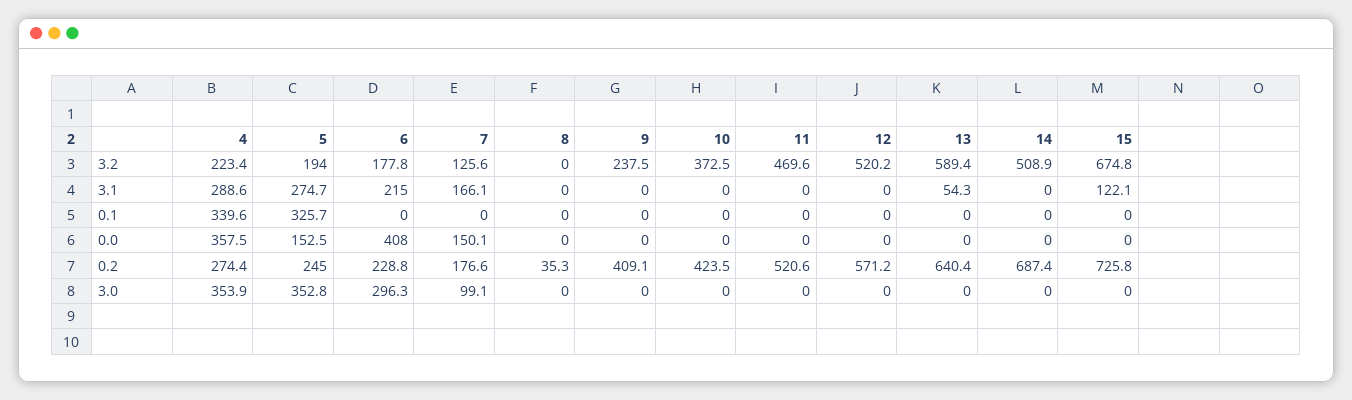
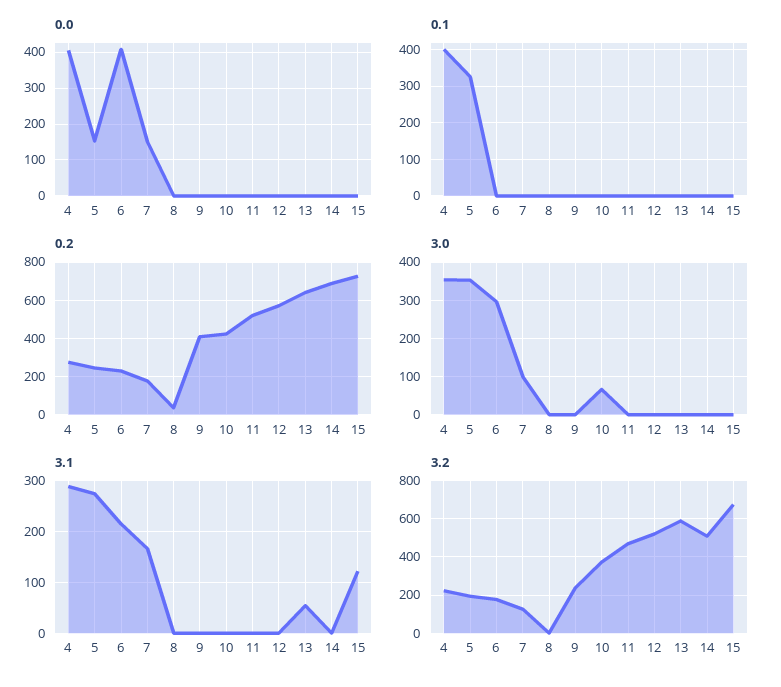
  {
    "3.2": {
      "4": 223.4,
      "5": 194,
      "6": 177.8,
      "7": 125.6,
      "8": 0,
      "9": 237.5,
      "10": 372.5,
      "11": 469.6,
      "12": 520.2,
      "13": 589.4,
      "14": 508.9,
      "15": 674.8
    },
    "3.1": {
      "4": 288.6,
      "5": 274.7,
      "6": 215,
      "7": 166.1,
      "8": 0,
      "9": 0,
      "10": 0,
      "11": 0,
      "12": 0,
      "13": 54.3,
      "14": 0,
      "15": 122.1
    },
    "0.1": {
-     "4": 339.6,
+     "4": 400,
      "5": 325.7,
      "6": 0,
      "7": 0,
      "8": 0,
      "9": 0,
      "10": 0,
      "11": 0,
      "12": 0,
      "13": 0,
      "14": 0,
      "15": 0
    },
    "0.0": {
-     "4": 357.5,
+     "4": 400,
      "5": 152.5,
      "6": 408,
      "7": 150.1,
      "8": 0,
      "9": 0,
      "10": 0,
      "11": 0,
      "12": 0,
      "13": 0,
      "14": 0,
      "15": 0
    },
    "0.2": {
      "4": 274.4,
      "5": 245,
      "6": 228.8,
      "7": 176.6,
      "8": 35.3,
      "9": 409.1,
      "10": 423.5,
      "11": 520.6,
      "12": 571.2,
      "13": 640.4,
      "14": 687.4,
      "15": 725.8
    },
    "3.0": {
      "4": 353.9,
      "5": 352.8,
      "6": 296.3,
      "7": 99.1,
      "8": 0,
      "9": 0,
-     "10": 0,
+     "10": 60,
      "11": 0,
      "12": 0,
      "13": 0,
      "14": 0,
      "15": 0
    }
  }

